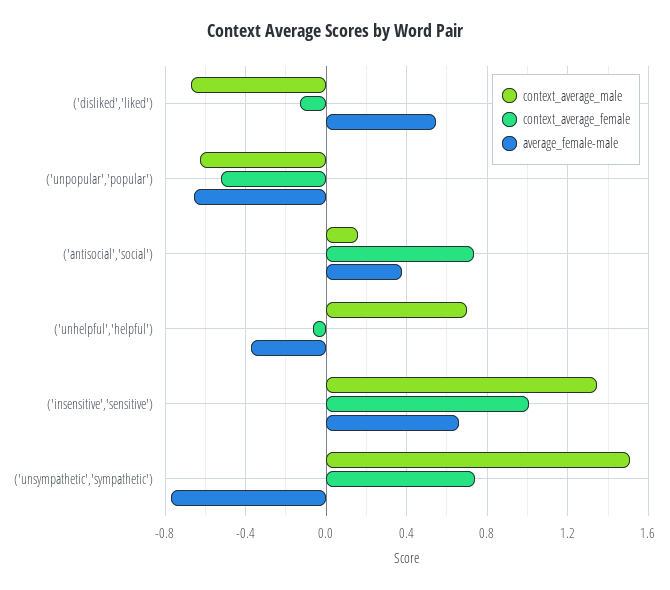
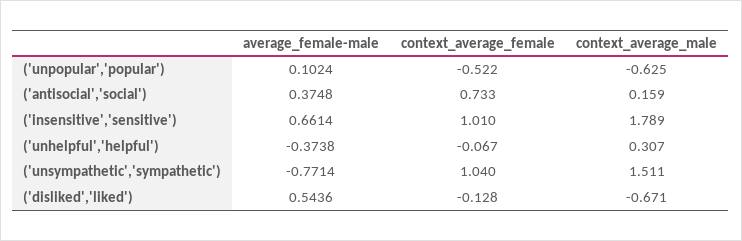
  {
    "context_average_male": {
      "('disliked','liked')": -0.671,
      "('unpopular','popular')": -0.625,
      "('antisocial','social')": 0.159,
-     "('unhelpful','helpful')": 0.7,
+     "('unhelpful','helpful')": 0.307,
-     "('insensitive','sensitive')": 1.35,
+     "('insensitive','sensitive')": 1.789,
      "('unsympathetic','sympathetic')": 1.511
    },
    "context_average_female": {
      "('disliked','liked')": -0.128,
      "('unpopular','popular')": -0.522,
      "('antisocial','social')": 0.733,
      "('unhelpful','helpful')": -0.067,
      "('insensitive','sensitive')": 1.01,
-     "('unsympathetic','sympathetic')": 0.75
+     "('unsympathetic','sympathetic')": 1.04
    },
    "average_female-male": {
      "('disliked','liked')": 0.5436,
-     "('unpopular','popular')": -0.65,
+     "('unpopular','popular')": 0.1024,
      "('antisocial','social')": 0.3748,
      "('unhelpful','helpful')": -0.3738,
      "('insensitive','sensitive')": 0.6614,
      "('unsympathetic','sympathetic')": -0.7714
    }
  }

